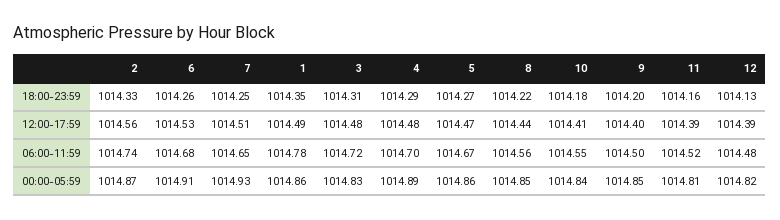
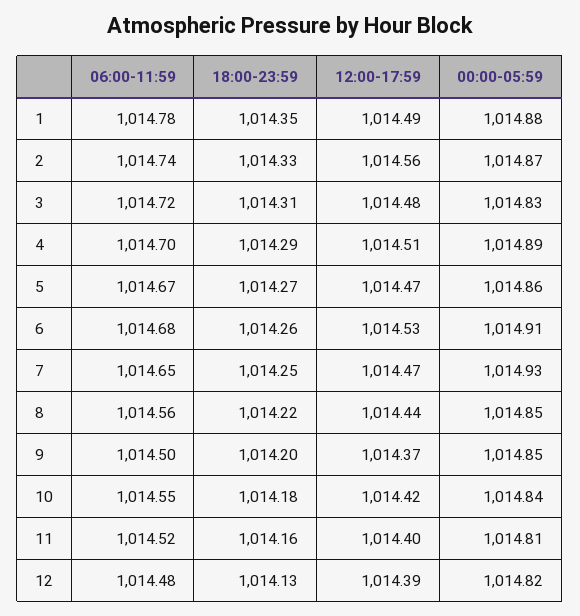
  {
    "2": {
      "18:00-23:59": 1014.33,
      "12:00-17:59": 1014.56,
      "06:00-11:59": 1014.74,
      "00:00-05:59": 1014.87
    },
    "6": {
      "18:00-23:59": 1014.26,
      "12:00-17:59": 1014.53,
      "06:00-11:59": 1014.68,
      "00:00-05:59": 1014.91
    },
    "7": {
      "18:00-23:59": 1014.25,
-     "12:00-17:59": 1014.51,
+     "12:00-17:59": 1014.47,
      "06:00-11:59": 1014.65,
      "00:00-05:59": 1014.93
    },
    "1": {
      "18:00-23:59": 1014.35,
      "12:00-17:59": 1014.49,
      "06:00-11:59": 1014.78,
-     "00:00-05:59": 1014.86
+     "00:00-05:59": 1014.88
    },
    "3": {
      "18:00-23:59": 1014.31,
      "12:00-17:59": 1014.48,
      "06:00-11:59": 1014.72,
      "00:00-05:59": 1014.83
    },
    "4": {
      "18:00-23:59": 1014.29,
-     "12:00-17:59": 1014.48,
+     "12:00-17:59": 1014.51,
      "06:00-11:59": 1014.7,
      "00:00-05:59": 1014.89
    },
    "5": {
      "18:00-23:59": 1014.27,
      "12:00-17:59": 1014.47,
      "06:00-11:59": 1014.67,
      "00:00-05:59": 1014.86
    },
    "8": {
      "18:00-23:59": 1014.22,
      "12:00-17:59": 1014.44,
      "06:00-11:59": 1014.56,
      "00:00-05:59": 1014.85
    },
    "10": {
      "18:00-23:59": 1014.18,
-     "12:00-17:59": 1014.41,
+     "12:00-17:59": 1014.42,
      "06:00-11:59": 1014.55,
      "00:00-05:59": 1014.84
    },
    "9": {
      "18:00-23:59": 1014.2,
-     "12:00-17:59": 1014.4,
+     "12:00-17:59": 1014.37,
      "06:00-11:59": 1014.5,
      "00:00-05:59": 1014.85
    },
    "11": {
      "18:00-23:59": 1014.16,
-     "12:00-17:59": 1014.39,
+     "12:00-17:59": 1014.4,
      "06:00-11:59": 1014.52,
      "00:00-05:59": 1014.81
    },
    "12": {
      "18:00-23:59": 1014.13,
      "12:00-17:59": 1014.39,
      "06:00-11:59": 1014.48,
      "00:00-05:59": 1014.82
    }
  }

